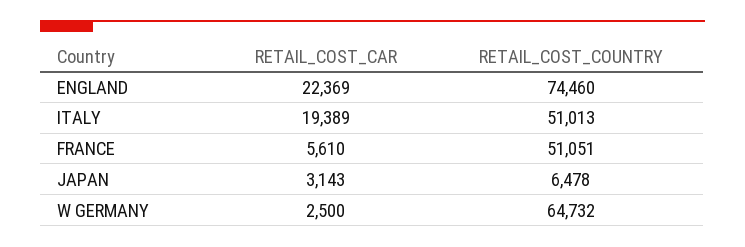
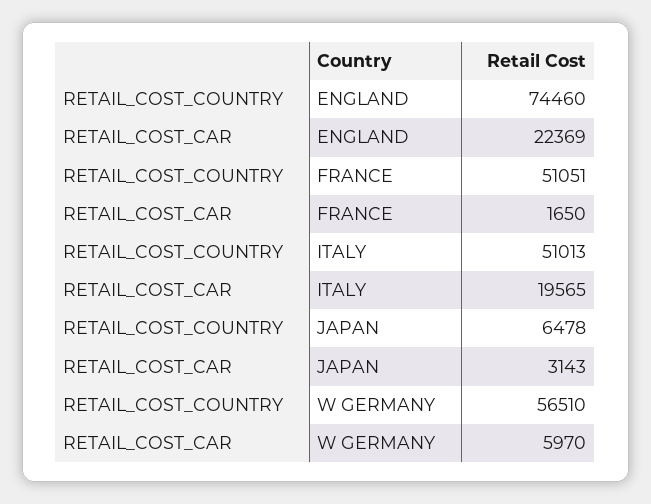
  {
    "RETAIL_COST_CAR": {
      "ENGLAND": 22369,
-     "ITALY": 19389,
+     "ITALY": 19565,
-     "FRANCE": 5610,
+     "FRANCE": 1650,
      "JAPAN": 3143,
-     "W GERMANY": 2500
+     "W GERMANY": 5970
    },
    "RETAIL_COST_COUNTRY": {
      "ENGLAND": 74460,
      "ITALY": 51013,
      "FRANCE": 51051,
      "JAPAN": 6478,
-     "W GERMANY": 64732
+     "W GERMANY": 56510
    }
  }

